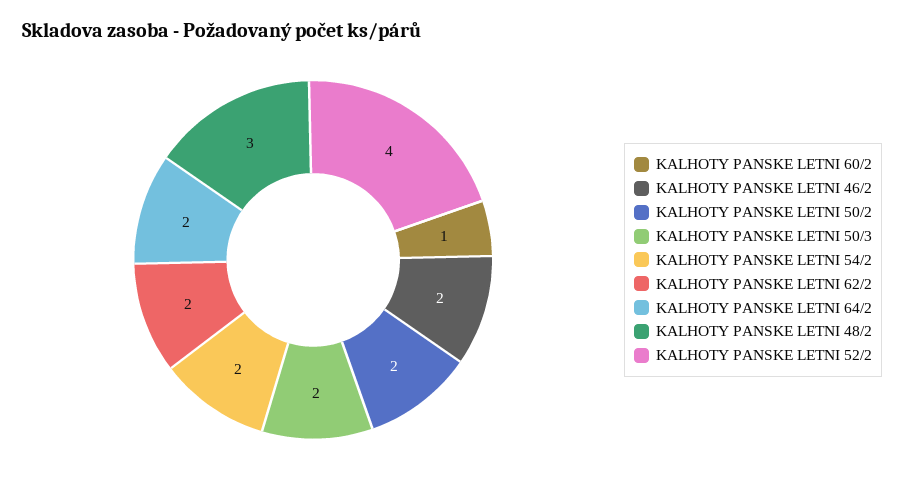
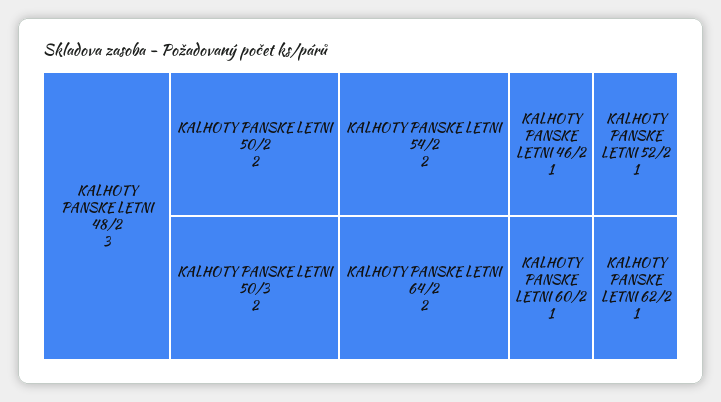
  {
    "KALHOTY PANSKE LETNI 60/2": 1,
-   "KALHOTY PANSKE LETNI 46/2": 2,
+   "KALHOTY PANSKE LETNI 46/2": 1,
    "KALHOTY PANSKE LETNI 50/2": 2,
    "KALHOTY PANSKE LETNI 50/3": 2,
    "KALHOTY PANSKE LETNI 54/2": 2,
-   "KALHOTY PANSKE LETNI 62/2": 2,
+   "KALHOTY PANSKE LETNI 62/2": 1,
    "KALHOTY PANSKE LETNI 64/2": 2,
    "KALHOTY PANSKE LETNI 48/2": 3,
-   "KALHOTY PANSKE LETNI 52/2": 4
+   "KALHOTY PANSKE LETNI 52/2": 1
  }

